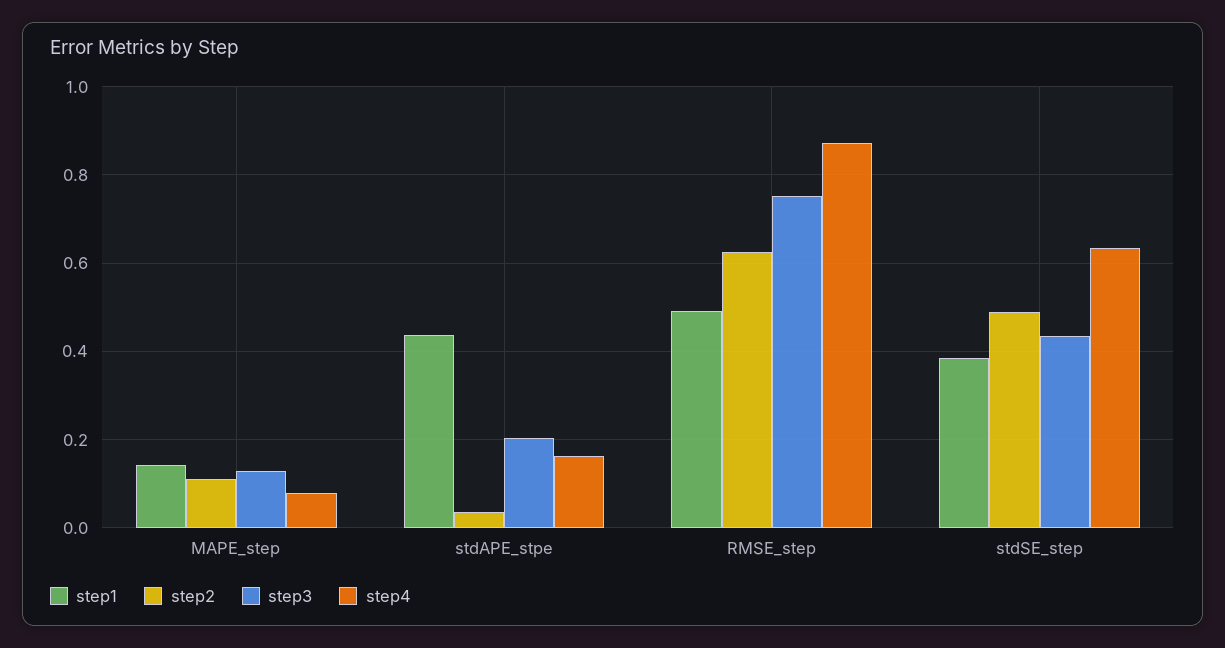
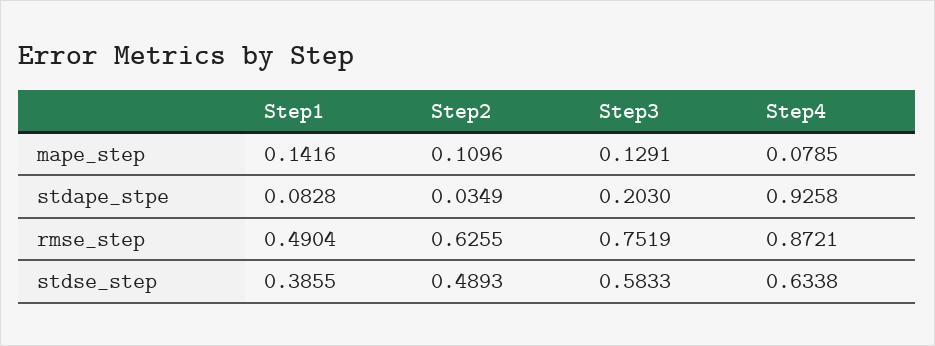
  {
    "step1": {
      "MAPE_step": 0.1416,
-     "stdAPE_stpe": 0.44,
+     "stdAPE_stpe": 0.0828,
      "RMSE_step": 0.4904,
      "stdSE_step": 0.3855
    },
    "step2": {
      "MAPE_step": 0.1096,
      "stdAPE_stpe": 0.0349,
      "RMSE_step": 0.6255,
      "stdSE_step": 0.4893
    },
    "step3": {
      "MAPE_step": 0.1291,
      "stdAPE_stpe": 0.203,
      "RMSE_step": 0.7519,
-     "stdSE_step": 0.44
+     "stdSE_step": 0.5833
    },
    "step4": {
      "MAPE_step": 0.0785,
-     "stdAPE_stpe": 0.16,
+     "stdAPE_stpe": 0.9258,
      "RMSE_step": 0.8721,
      "stdSE_step": 0.6338
    }
  }

